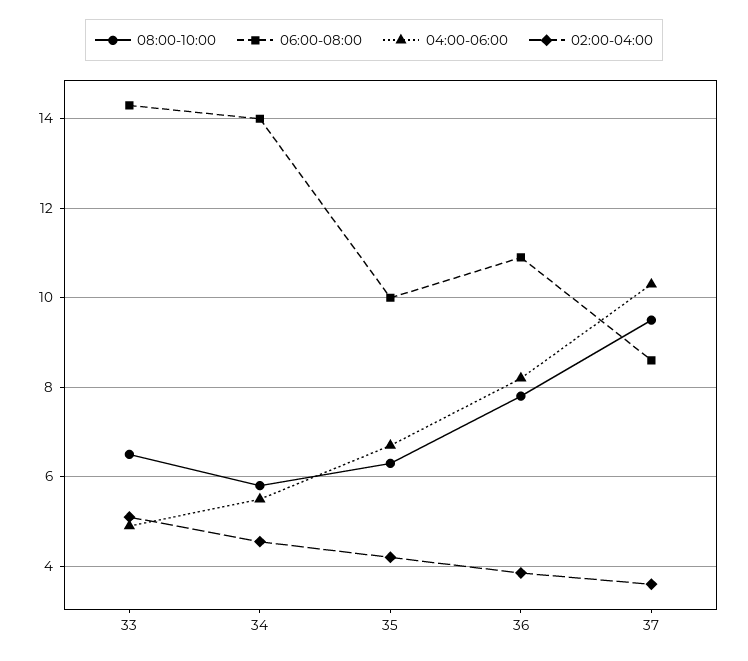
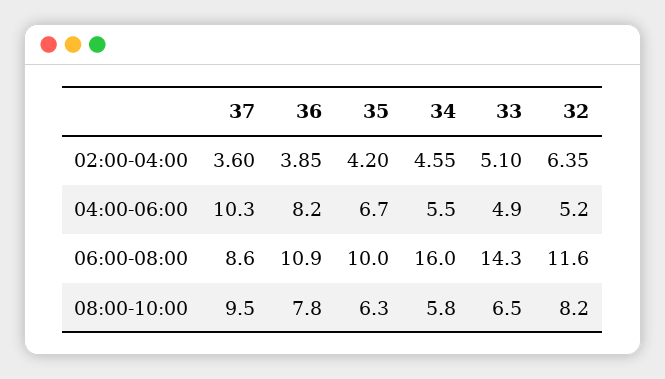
  {
    "08:00-10:00": {
      "33": 6.5,
      "34": 5.8,
      "35": 6.3,
      "36": 7.8,
-     "37": 9.5
+     "37": 9.5,
+     "32": 8.2
    },
    "06:00-08:00": {
      "33": 14.3,
-     "34": 14,
+     "34": 16,
      "35": 10,
      "36": 10.9,
-     "37": 8.6
+     "37": 8.6,
+     "32": 11.6
    },
    "04:00-06:00": {
      "33": 4.9,
      "34": 5.5,
      "35": 6.7,
      "36": 8.2,
-     "37": 10.3
+     "37": 10.3,
+     "32": 5.2
    },
    "02:00-04:00": {
      "33": 5.1,
      "34": 4.55,
      "35": 4.2,
      "36": 3.85,
-     "37": 3.6
+     "37": 3.6,
+     "32": 6.35
    }
  }

